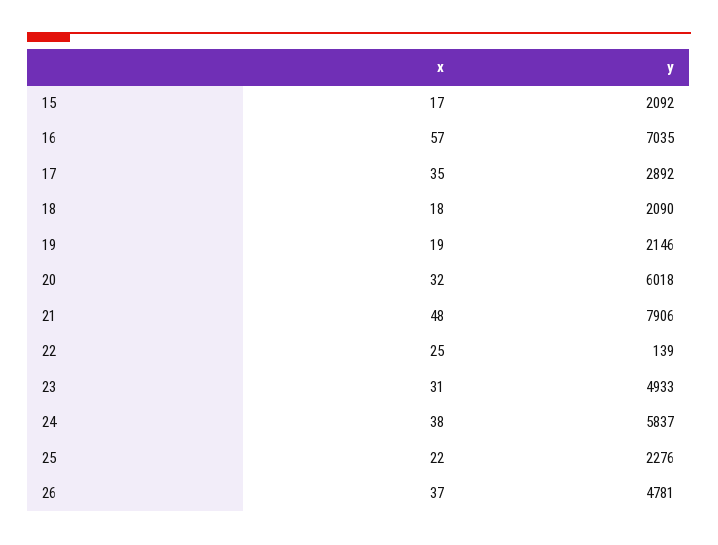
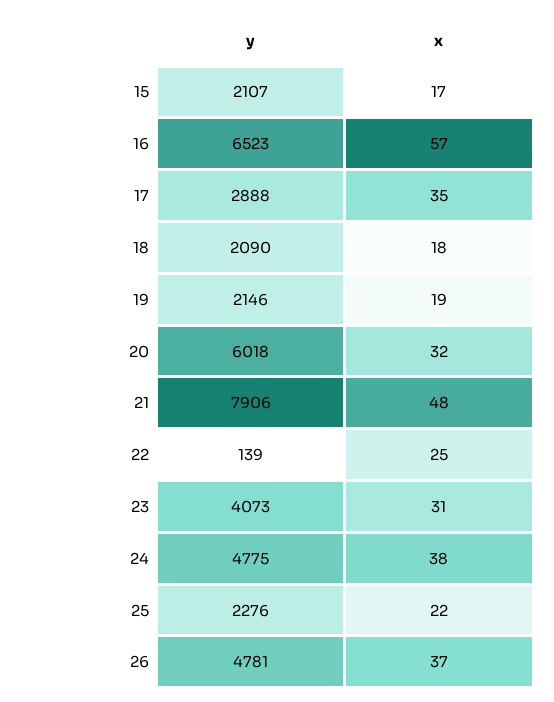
  {
    "x": {
      "15": 17,
      "16": 57,
      "17": 35,
      "18": 18,
      "19": 19,
      "20": 32,
      "21": 48,
      "22": 25,
      "23": 31,
      "24": 38,
      "25": 22,
      "26": 37
    },
    "y": {
-     "15": 2092,
+     "15": 2107,
-     "16": 7035,
+     "16": 6523,
-     "17": 2892,
+     "17": 2888,
      "18": 2090,
      "19": 2146,
      "20": 6018,
      "21": 7906,
      "22": 139,
-     "23": 4933,
+     "23": 4073,
-     "24": 5837,
+     "24": 4775,
      "25": 2276,
      "26": 4781
    }
  }

